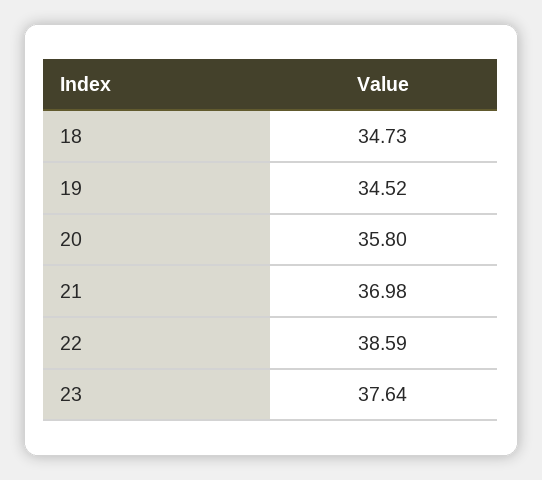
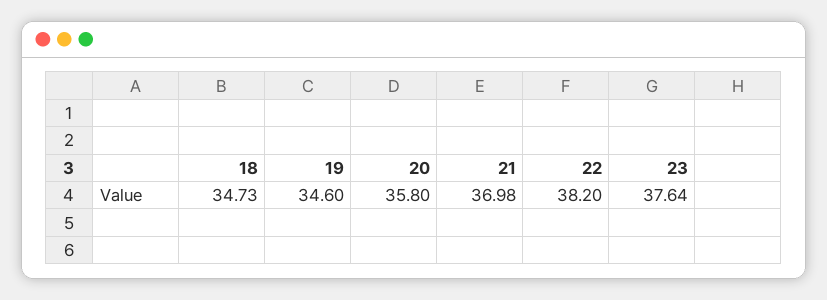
  {
    "18": 34.73,
-   "19": 34.52,
+   "19": 34.6,
    "20": 35.8,
    "21": 36.98,
-   "22": 38.59,
+   "22": 38.2,
    "23": 37.64
  }

